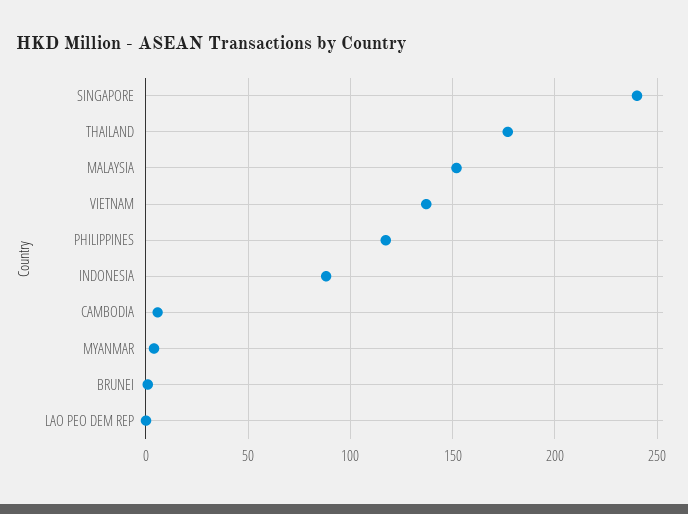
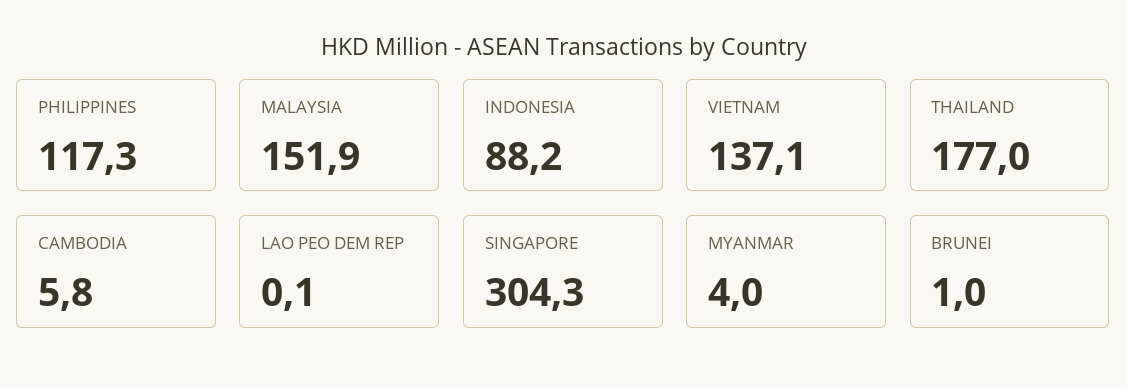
  {
-   "SINGAPORE": 240,
+   "SINGAPORE": 304.3,
    "THAILAND": 177,
    "MALAYSIA": 151.9,
    "VIETNAM": 137.1,
    "PHILIPPINES": 117.3,
    "INDONESIA": 88.2,
    "CAMBODIA": 5.8,
    "MYANMAR": 4,
    "BRUNEI": 1,
    "LAO PEO DEM REP": 0.1
  }

